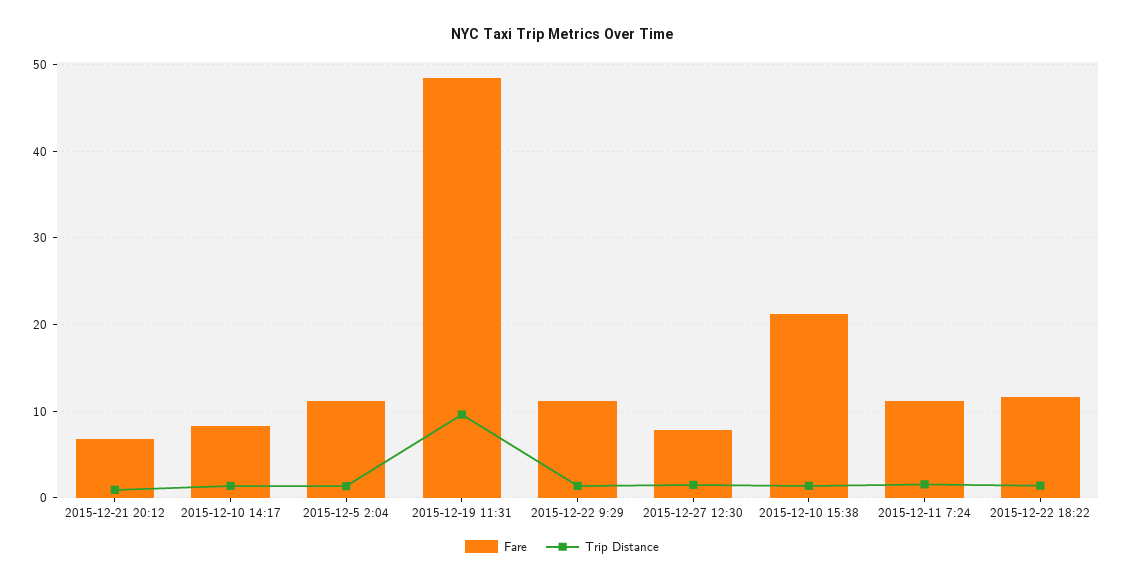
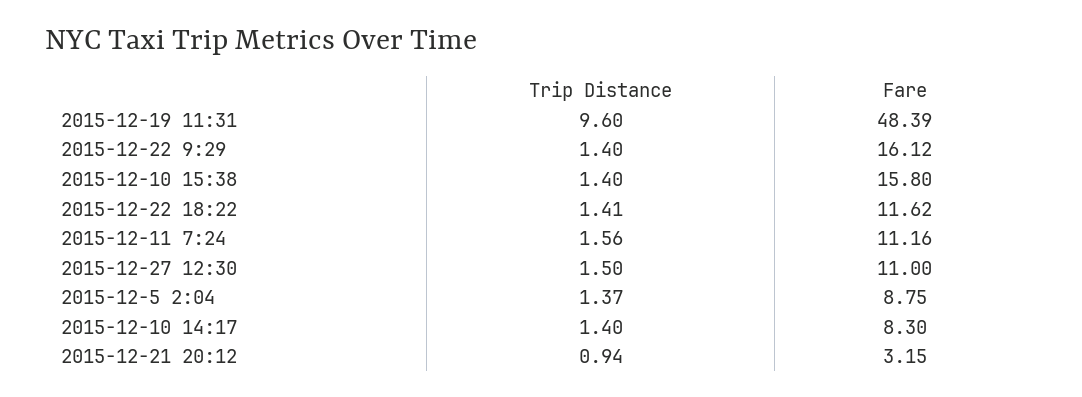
  {
    "Fare": {
-     "2015-12-21 20:12": 7,
+     "2015-12-21 20:12": 3.15,
      "2015-12-10 14:17": 8.3,
-     "2015-12-5 2:04": 11,
+     "2015-12-5 2:04": 8.75,
      "2015-12-19 11:31": 48.39,
-     "2015-12-22 9:29": 11,
+     "2015-12-22 9:29": 16.12,
-     "2015-12-27 12:30": 8,
+     "2015-12-27 12:30": 11,
-     "2015-12-10 15:38": 21,
+     "2015-12-10 15:38": 15.8,
      "2015-12-11 7:24": 11.16,
      "2015-12-22 18:22": 11.62
    },
    "Trip Distance": {
      "2015-12-21 20:12": 0.94,
      "2015-12-10 14:17": 1.4,
      "2015-12-5 2:04": 1.37,
      "2015-12-19 11:31": 9.6,
      "2015-12-22 9:29": 1.4,
      "2015-12-27 12:30": 1.5,
      "2015-12-10 15:38": 1.4,
      "2015-12-11 7:24": 1.56,
      "2015-12-22 18:22": 1.41
    }
  }

